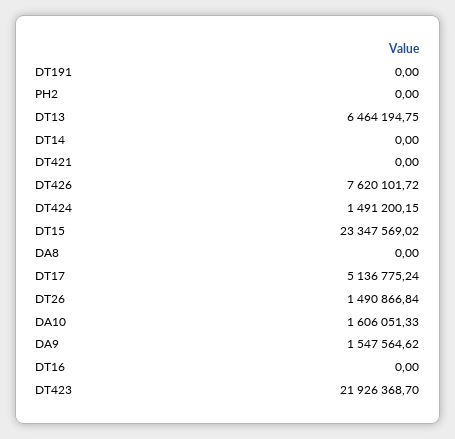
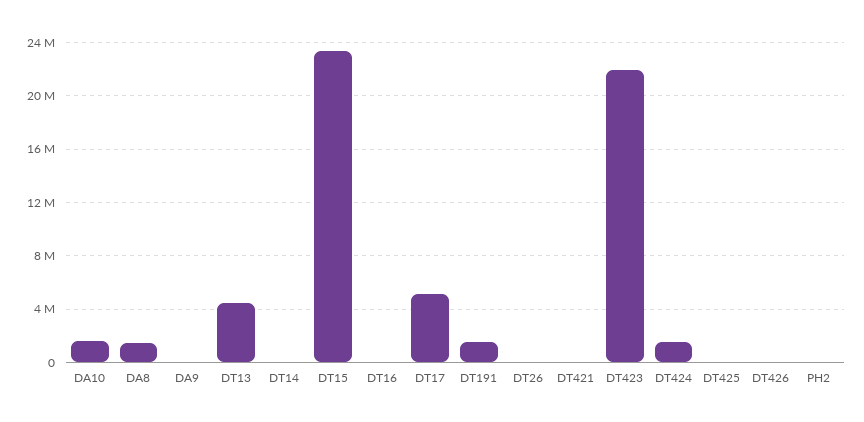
  {
-   "DT191": 0,
+   "DT191": 1500000,
    "PH2": 0,
-   "DT13": 6464194.75,
+   "DT13": 4500000,
    "DT14": 0,
    "DT421": 0,
-   "DT426": 7620101.72,
+   "DT426": 0,
    "DT424": 1491200.15,
    "DT15": 23347569.02,
-   "DA8": 0,
+   "DA8": 1500000,
    "DT17": 5136775.24,
-   "DT26": 1490866.84,
+   "DT26": 0,
    "DA10": 1606051.33,
-   "DA9": 1547564.62,
+   "DA9": 0,
    "DT16": 0,
-   "DT423": 21926368.7
+   "DT423": 21926368.7,
+   "DT425": 0
  }

